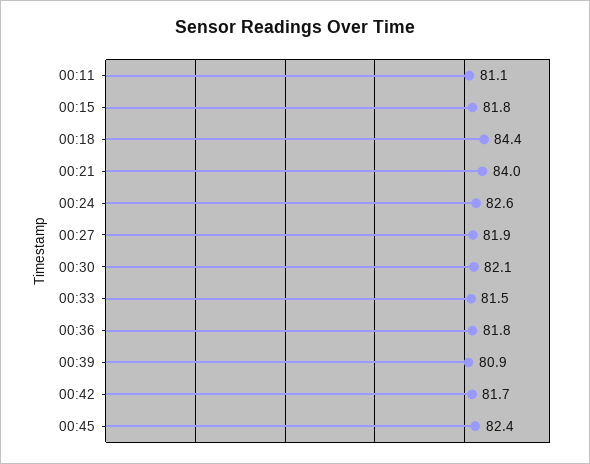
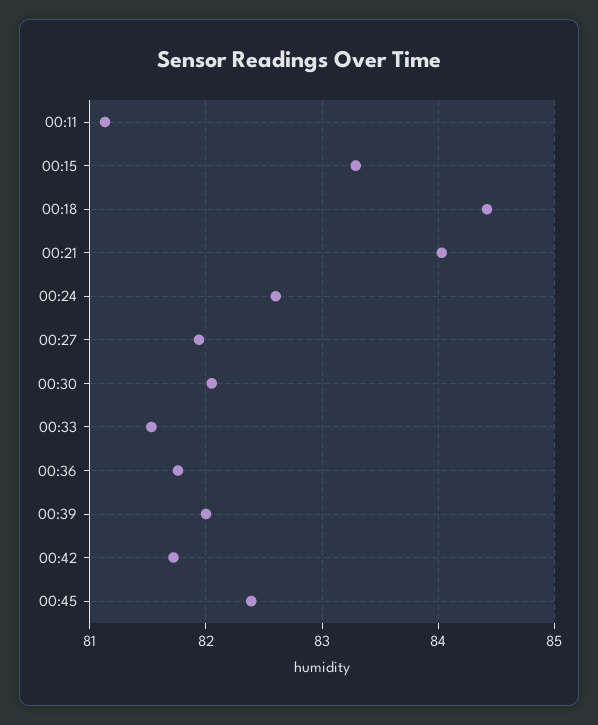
  {
    "00:11": 81.1,
-   "00:15": 81.8,
+   "00:15": 83.3,
    "00:18": 84.4,
    "00:21": 84,
    "00:24": 82.6,
    "00:27": 81.9,
    "00:30": 82.1,
    "00:33": 81.5,
    "00:36": 81.8,
-   "00:39": 80.9,
+   "00:39": 82,
    "00:42": 81.7,
    "00:45": 82.4
  }

